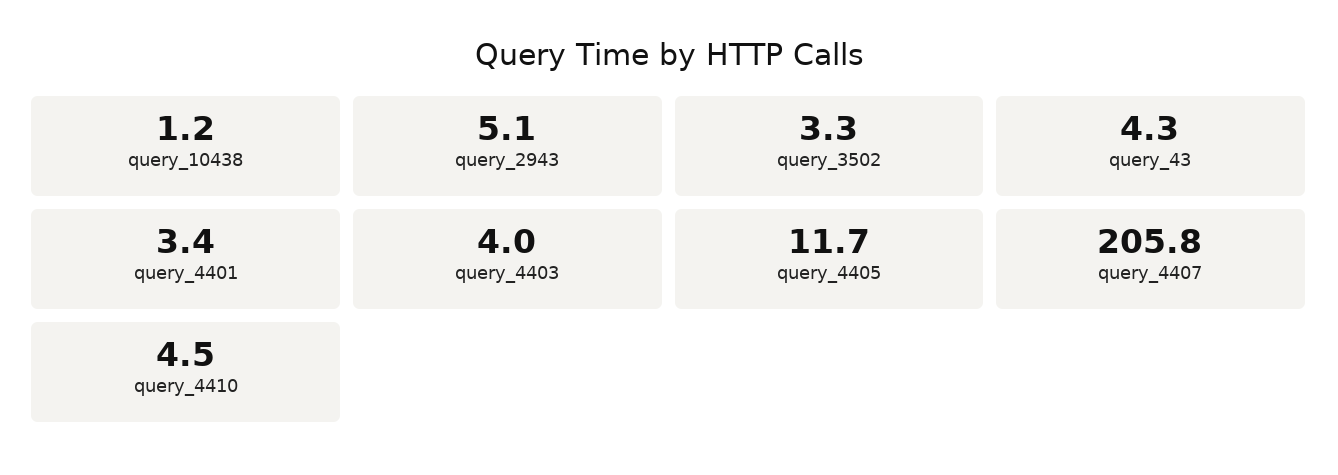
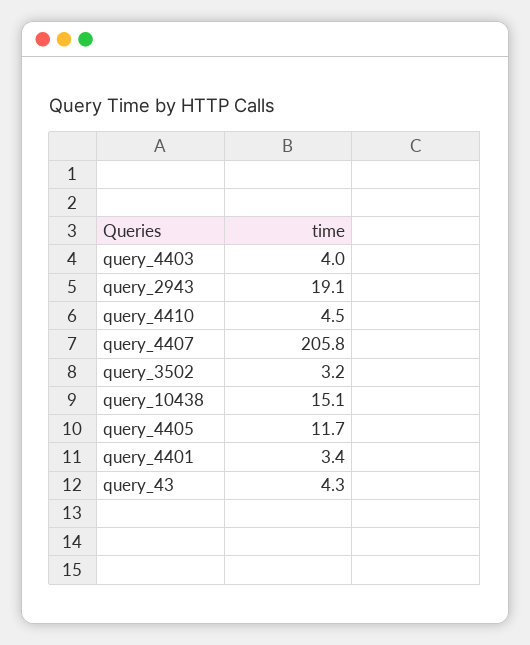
  {
-   "query_10438": 1.2,
+   "query_10438": 15.1,
-   "query_2943": 5.1,
+   "query_2943": 19.1,
-   "query_3502": 3.3,
+   "query_3502": 3.2,
    "query_43": 4.3,
    "query_4401": 3.4,
    "query_4403": 4,
    "query_4405": 11.7,
    "query_4407": 205.8,
    "query_4410": 4.5
  }

